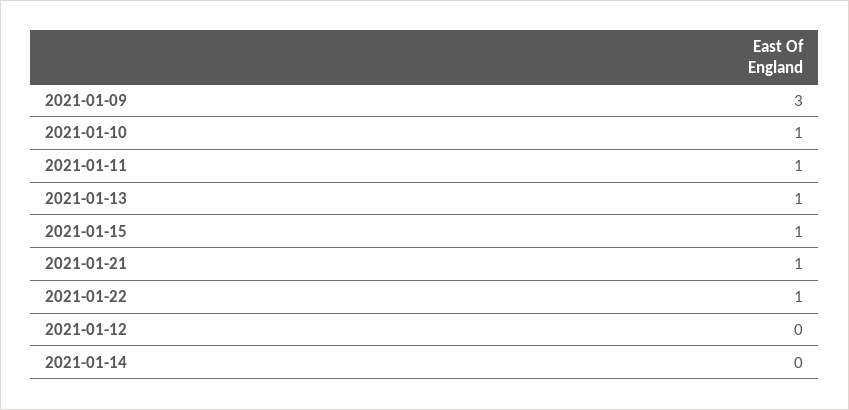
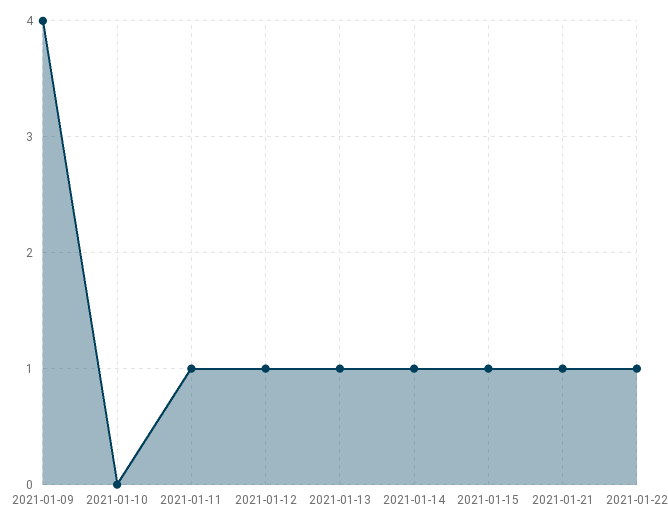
  {
-   "2021-01-09": 3,
+   "2021-01-09": 4,
-   "2021-01-10": 1,
+   "2021-01-10": 0,
    "2021-01-11": 1,
    "2021-01-13": 1,
    "2021-01-15": 1,
    "2021-01-21": 1,
    "2021-01-22": 1,
-   "2021-01-12": 0,
+   "2021-01-12": 1,
-   "2021-01-14": 0
+   "2021-01-14": 1
  }

